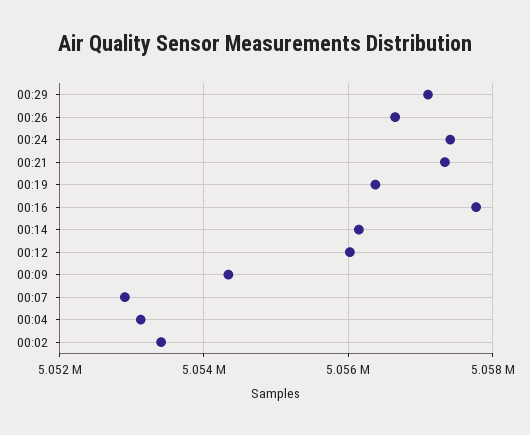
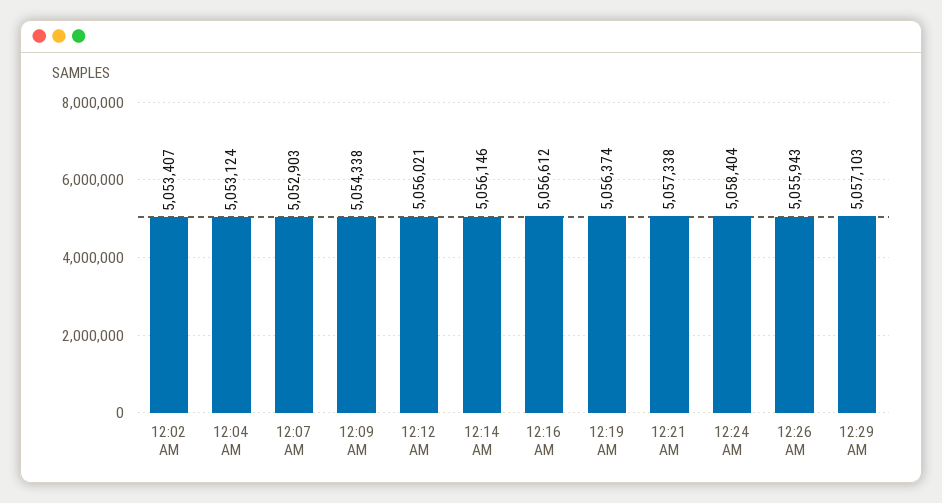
  {
    "00:29": 5057103,
-   "00:26": 5056600,
+   "00:26": 5055943,
-   "00:24": 5057400,
+   "00:24": 5058404,
    "00:21": 5057338,
    "00:19": 5056374,
-   "00:16": 5057800,
+   "00:16": 5056612,
    "00:14": 5056146,
    "00:12": 5056021,
    "00:09": 5054338,
    "00:07": 5052903,
    "00:04": 5053124,
    "00:02": 5053407
  }

